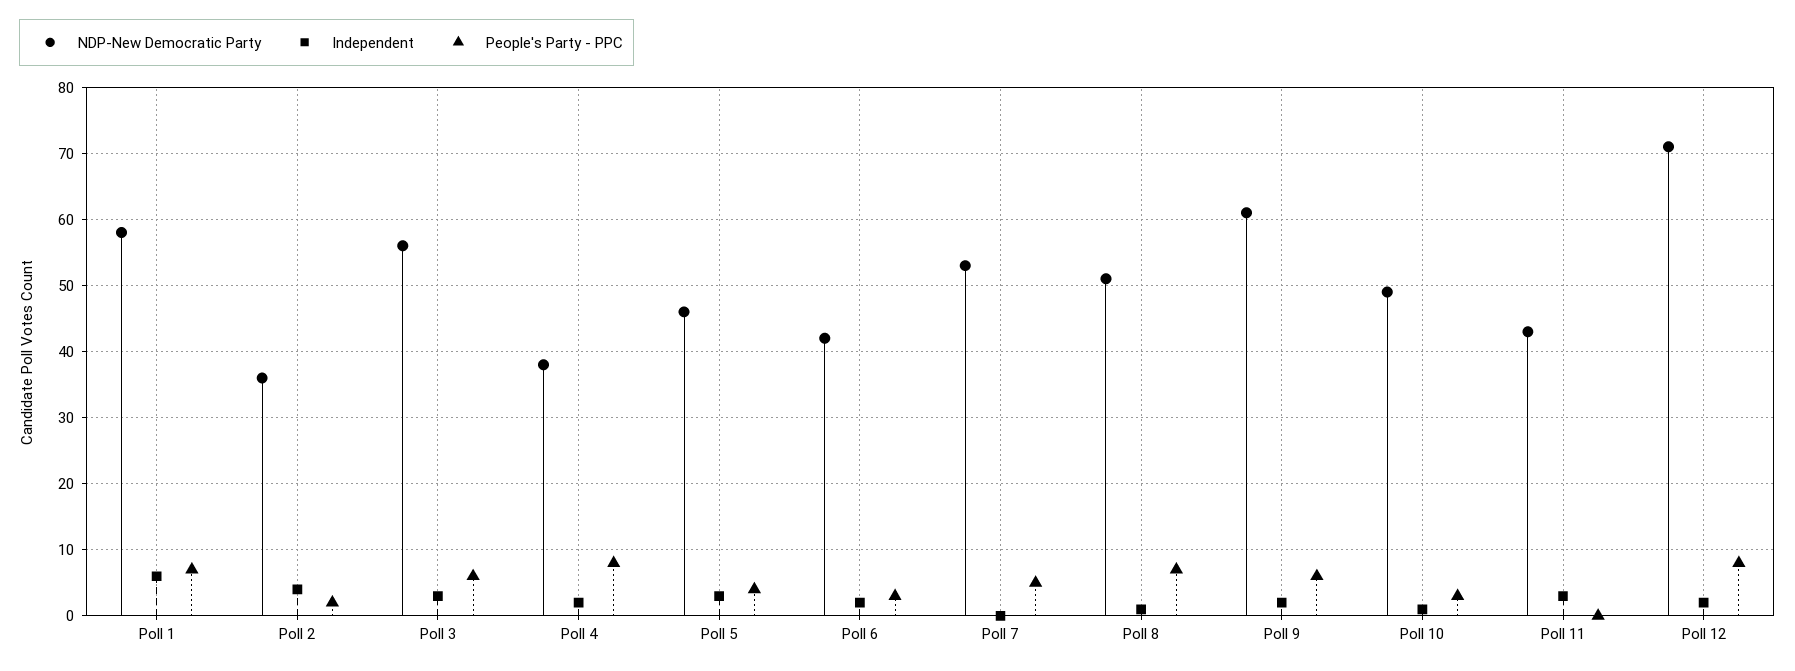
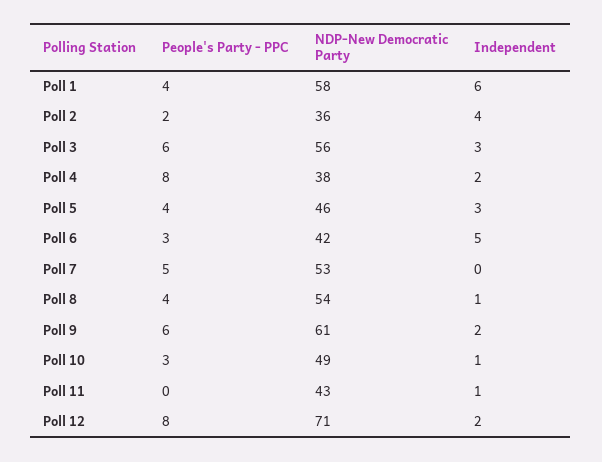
  {
    "NDP-New Democratic Party": {
      "Poll 1": 58,
      "Poll 2": 36,
      "Poll 3": 56,
      "Poll 4": 38,
      "Poll 5": 46,
      "Poll 6": 42,
      "Poll 7": 53,
-     "Poll 8": 51,
+     "Poll 8": 54,
      "Poll 9": 61,
      "Poll 10": 49,
      "Poll 11": 43,
      "Poll 12": 71
    },
    "Independent": {
      "Poll 1": 6,
      "Poll 2": 4,
      "Poll 3": 3,
      "Poll 4": 2,
      "Poll 5": 3,
-     "Poll 6": 2,
+     "Poll 6": 5,
      "Poll 7": 0,
      "Poll 8": 1,
      "Poll 9": 2,
      "Poll 10": 1,
-     "Poll 11": 3,
+     "Poll 11": 1,
      "Poll 12": 2
    },
    "People's Party - PPC": {
-     "Poll 1": 7,
+     "Poll 1": 4,
      "Poll 2": 2,
      "Poll 3": 6,
      "Poll 4": 8,
      "Poll 5": 4,
      "Poll 6": 3,
      "Poll 7": 5,
-     "Poll 8": 7,
+     "Poll 8": 4,
      "Poll 9": 6,
      "Poll 10": 3,
      "Poll 11": 0,
      "Poll 12": 8
    }
  }

